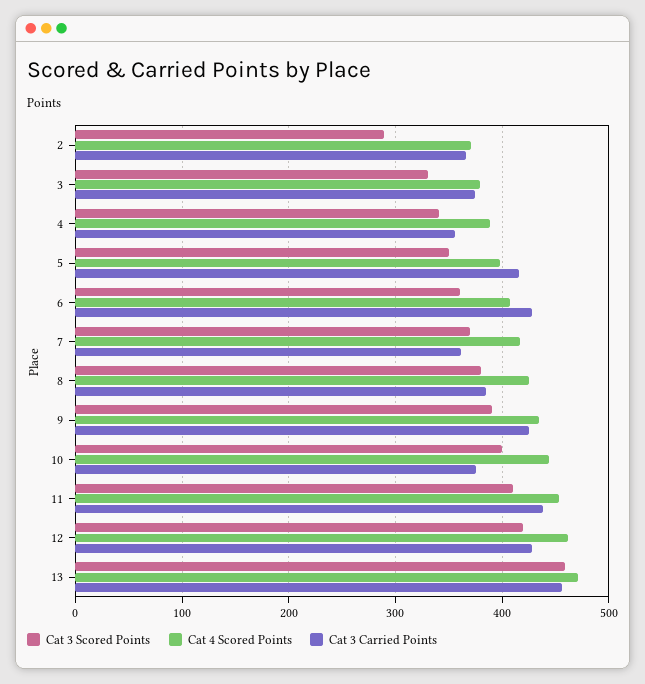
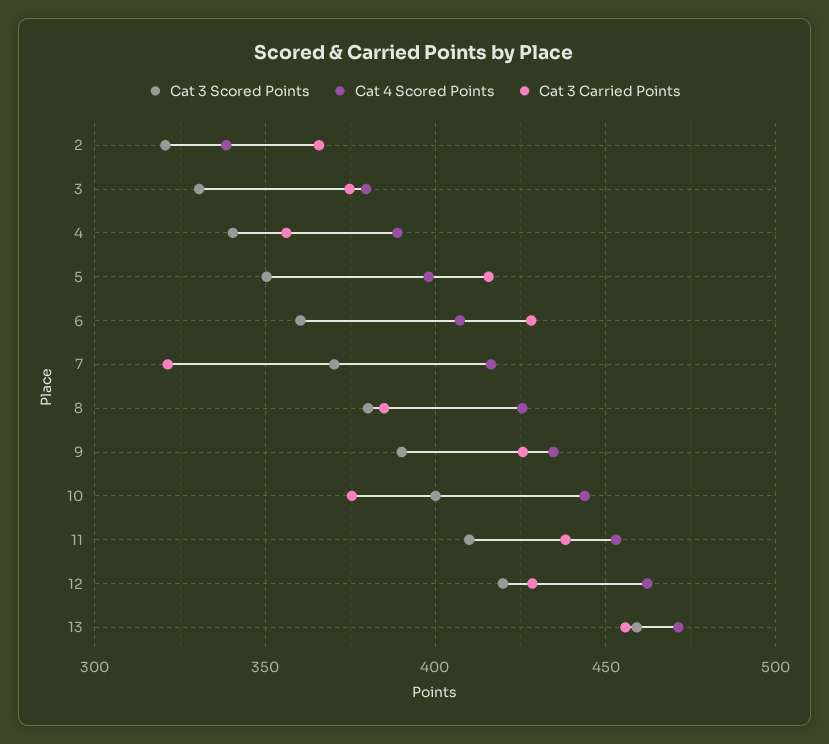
  {
    "Cat 3 Scored Points": {
-     "2": 290,
+     "2": 320,
      "3": 330,
      "4": 340,
      "5": 350,
      "6": 360,
      "7": 370,
      "8": 380,
      "9": 390,
      "10": 400,
      "11": 410,
      "12": 420,
      "13": 460
    },
    "Cat 4 Scored Points": {
-     "2": 370,
+     "2": 340,
      "3": 380,
      "4": 390,
      "5": 400,
      "6": 405,
      "7": 415,
      "8": 425,
      "9": 435,
      "10": 445,
      "11": 455,
      "12": 460,
      "13": 470
    },
    "Cat 3 Carried Points": {
      "2": 365,
      "3": 375,
      "4": 355,
      "5": 415,
      "6": 430,
-     "7": 360,
+     "7": 320,
      "8": 385,
      "9": 425,
      "10": 375,
      "11": 440,
      "12": 430,
      "13": 455
    }
  }

